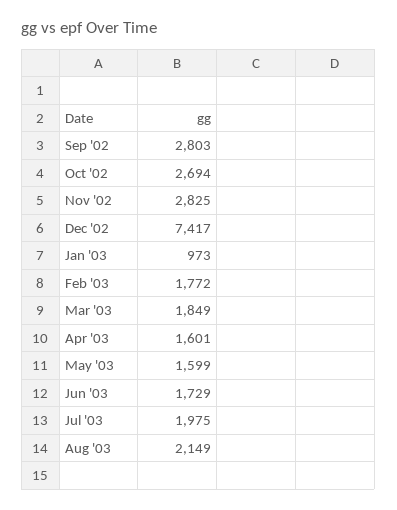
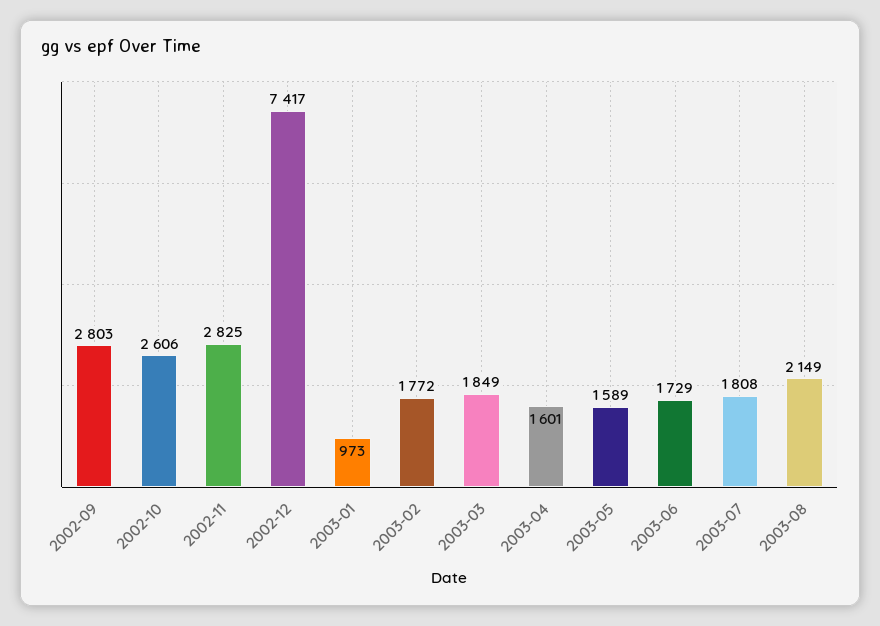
  {
    "Sep '02": 2803,
-   "Oct '02": 2694,
+   "Oct '02": 2606,
    "Nov '02": 2825,
    "Dec '02": 7417,
    "Jan '03": 973,
    "Feb '03": 1772,
    "Mar '03": 1849,
    "Apr '03": 1601,
-   "May '03": 1599,
+   "May '03": 1589,
    "Jun '03": 1729,
-   "Jul '03": 1975,
+   "Jul '03": 1808,
    "Aug '03": 2149
  }

